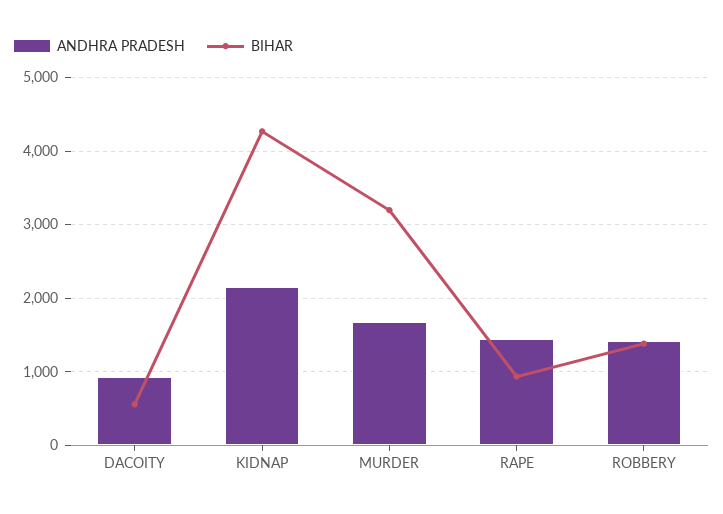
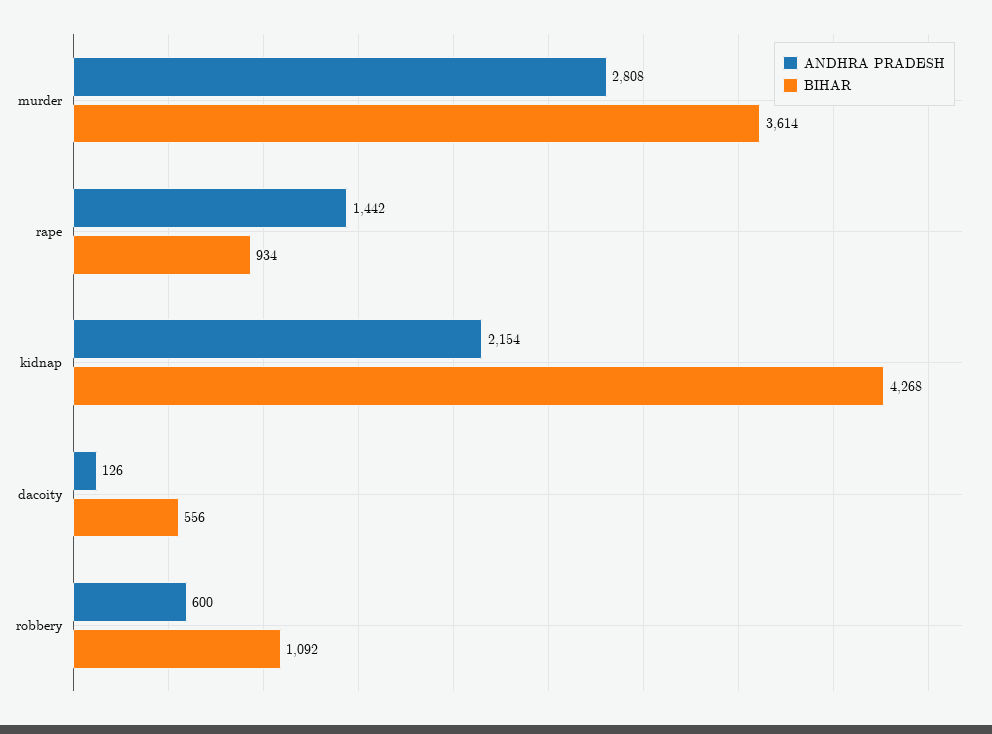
  {
    "ANDHRA PRADESH": {
-     "DACOITY": 900,
+     "DACOITY": 126,
      "KIDNAP": 2154,
-     "MURDER": 1700,
+     "MURDER": 2808,
      "RAPE": 1442,
-     "ROBBERY": 1400
+     "ROBBERY": 600
    },
    "BIHAR": {
      "DACOITY": 556,
      "KIDNAP": 4268,
-     "MURDER": 3200,
+     "MURDER": 3614,
      "RAPE": 934,
-     "ROBBERY": 1400
+     "ROBBERY": 1092
    }
  }

